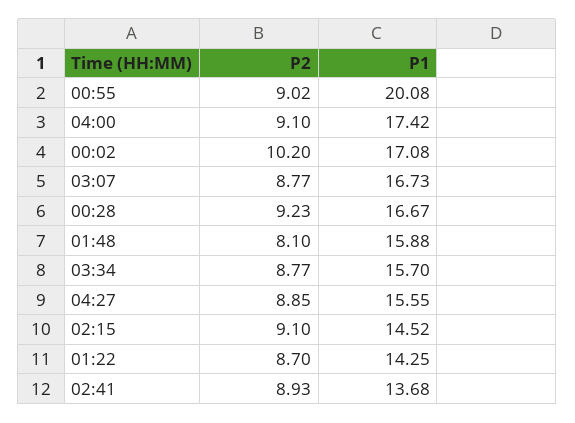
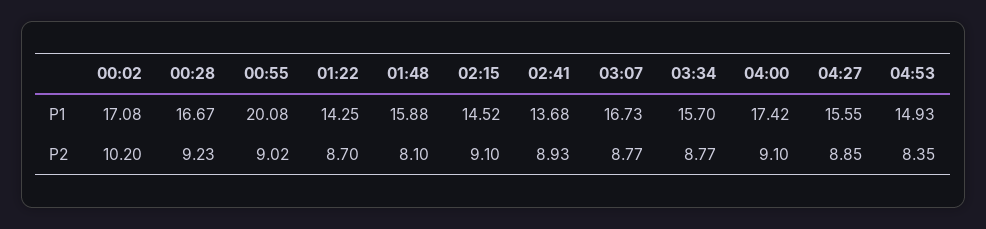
  {
    "P2": {
      "00:55": 9.02,
      "04:00": 9.1,
      "00:02": 10.2,
      "03:07": 8.77,
      "00:28": 9.23,
      "01:48": 8.1,
      "03:34": 8.77,
      "04:27": 8.85,
      "02:15": 9.1,
      "01:22": 8.7,
-     "02:41": 8.93
+     "02:41": 8.93,
+     "04:53": 8.35
    },
    "P1": {
      "00:55": 20.08,
      "04:00": 17.42,
      "00:02": 17.08,
      "03:07": 16.73,
      "00:28": 16.67,
      "01:48": 15.88,
      "03:34": 15.7,
      "04:27": 15.55,
      "02:15": 14.52,
      "01:22": 14.25,
-     "02:41": 13.68
+     "02:41": 13.68,
+     "04:53": 14.93
    }
  }

